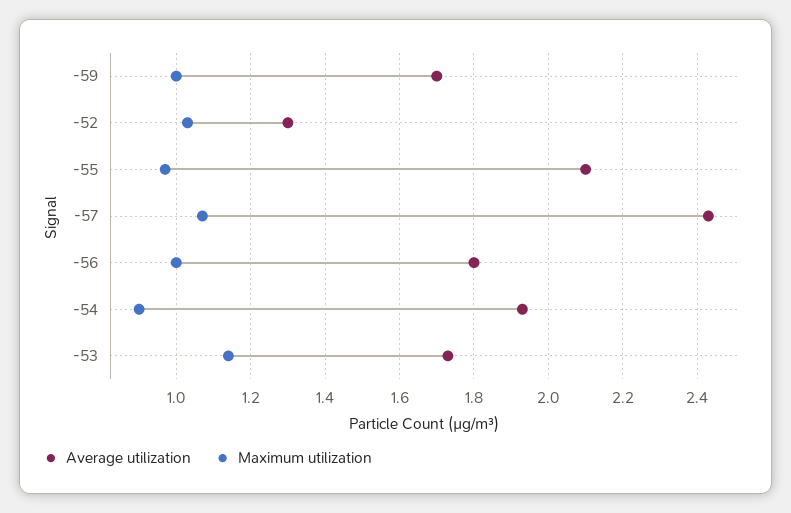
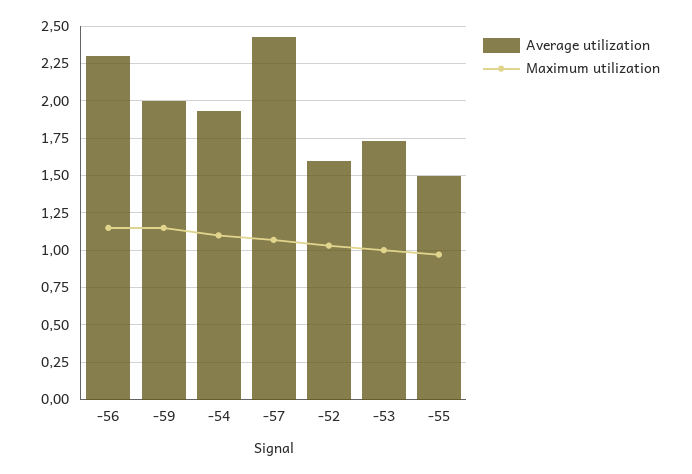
  {
    "Average utilization": {
-     "-59": 1.7,
+     "-59": 2,
-     "-52": 1.3,
+     "-52": 1.6,
-     "-55": 2.1,
+     "-55": 1.5,
      "-57": 2.45,
-     "-56": 1.8,
+     "-56": 2.3,
      "-54": 1.95,
      "-53": 1.75
    },
    "Maximum utilization": {
-     "-59": 1,
+     "-59": 1.15,
      "-52": 1.05,
      "-55": 0.95,
      "-57": 1.05,
-     "-56": 1,
+     "-56": 1.15,
-     "-54": 0.9,
+     "-54": 1.1,
-     "-53": 1.15
+     "-53": 1
    }
  }

